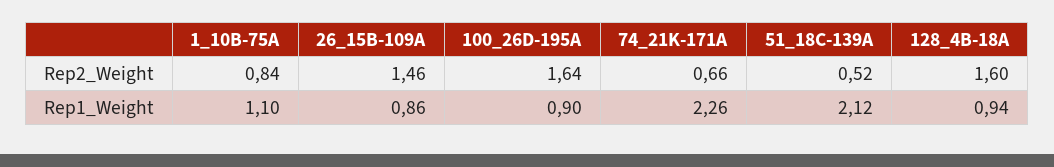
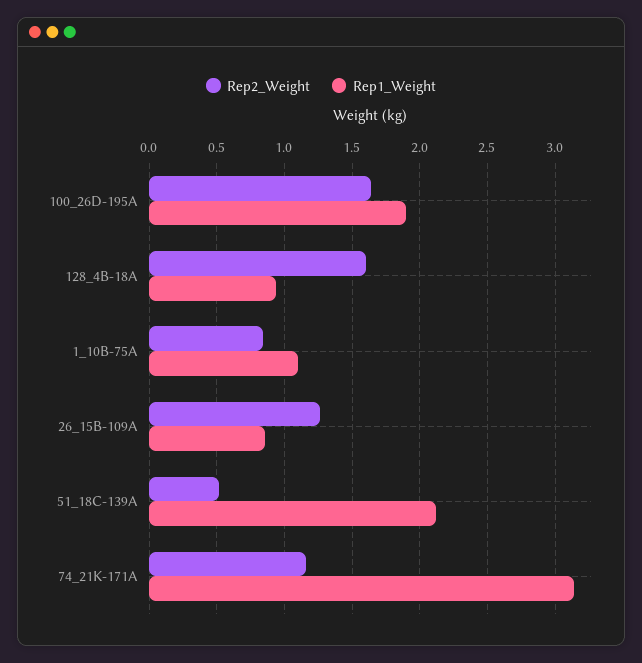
  {
    "Rep2_Weight": {
      "1_10B-75A": 0.84,
-     "26_15B-109A": 1.46,
+     "26_15B-109A": 1.25,
      "100_26D-195A": 1.64,
-     "74_21K-171A": 0.66,
+     "74_21K-171A": 1.15,
      "51_18C-139A": 0.52,
      "128_4B-18A": 1.6
    },
    "Rep1_Weight": {
      "1_10B-75A": 1.1,
      "26_15B-109A": 0.86,
-     "100_26D-195A": 0.9,
+     "100_26D-195A": 1.9,
-     "74_21K-171A": 2.26,
+     "74_21K-171A": 3.15,
      "51_18C-139A": 2.12,
      "128_4B-18A": 0.94
    }
  }

